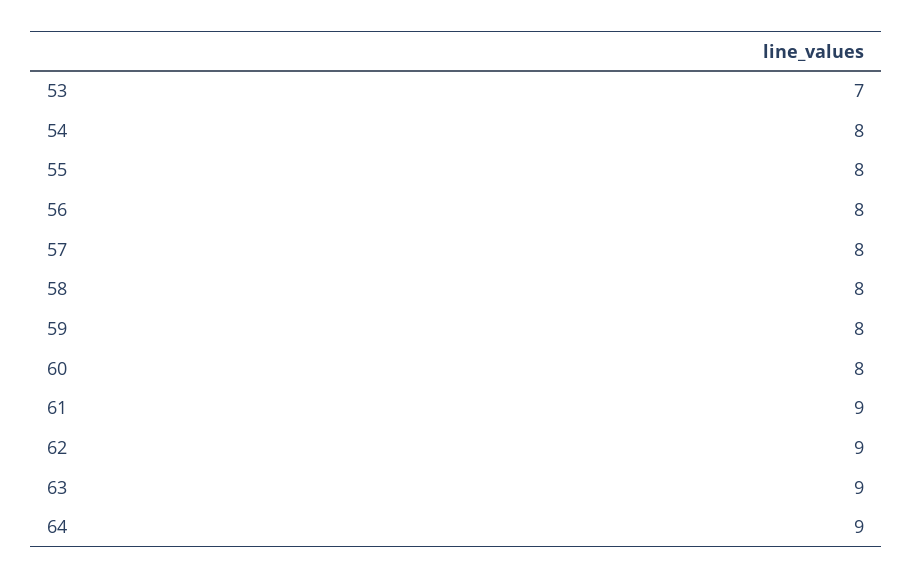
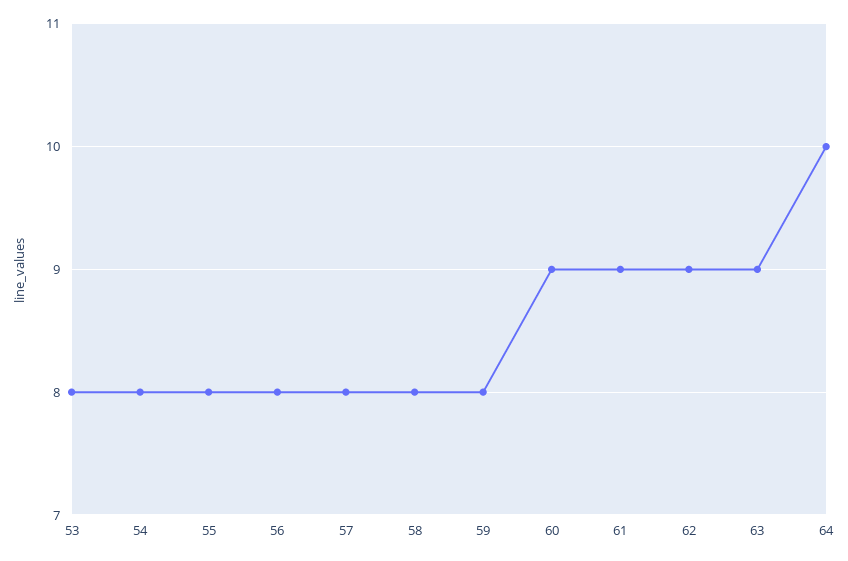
  {
-   "53": 7,
+   "53": 8,
    "54": 8,
    "55": 8,
    "56": 8,
    "57": 8,
    "58": 8,
    "59": 8,
-   "60": 8,
+   "60": 9,
    "61": 9,
    "62": 9,
    "63": 9,
-   "64": 9
+   "64": 10
  }

